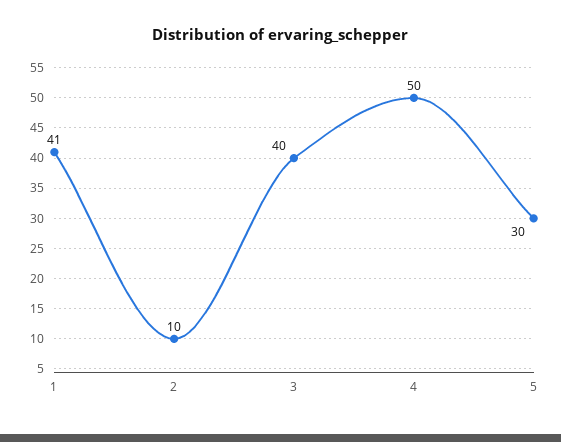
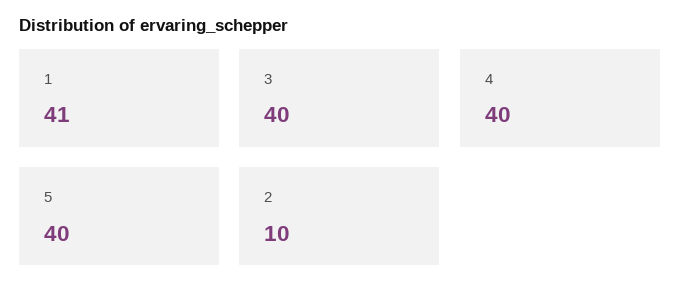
  {
    "1": 41,
    "2": 10,
    "3": 40,
-   "4": 50,
+   "4": 40,
-   "5": 30
+   "5": 40
  }

